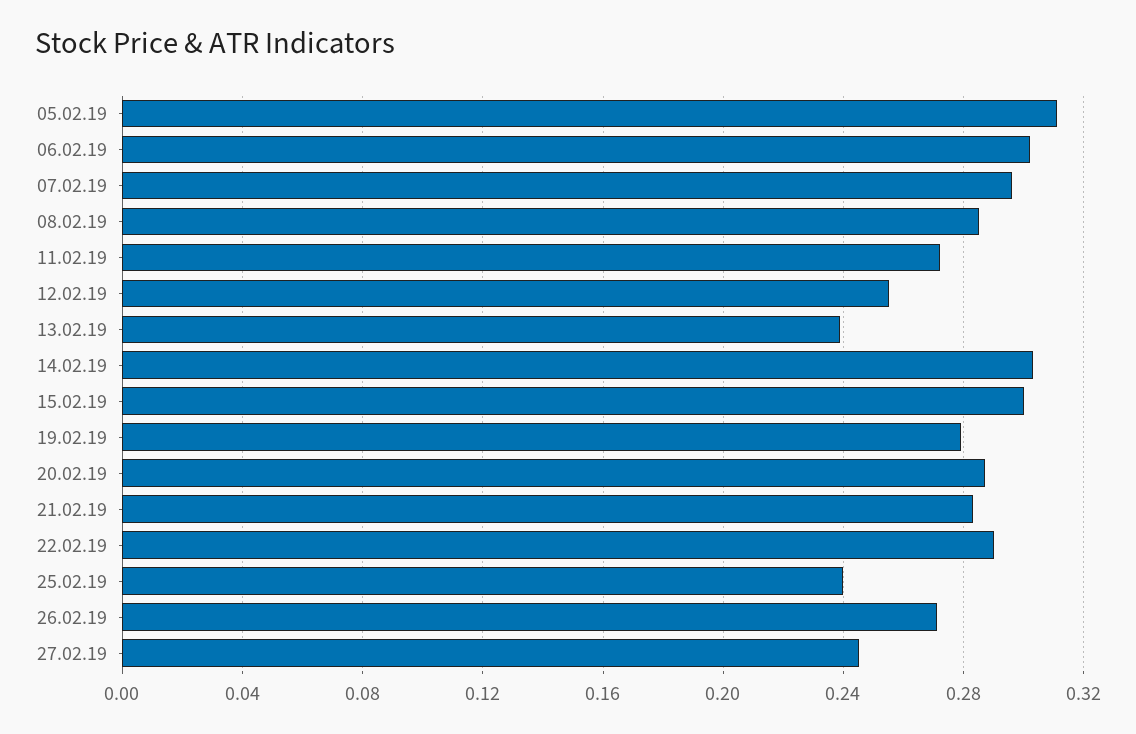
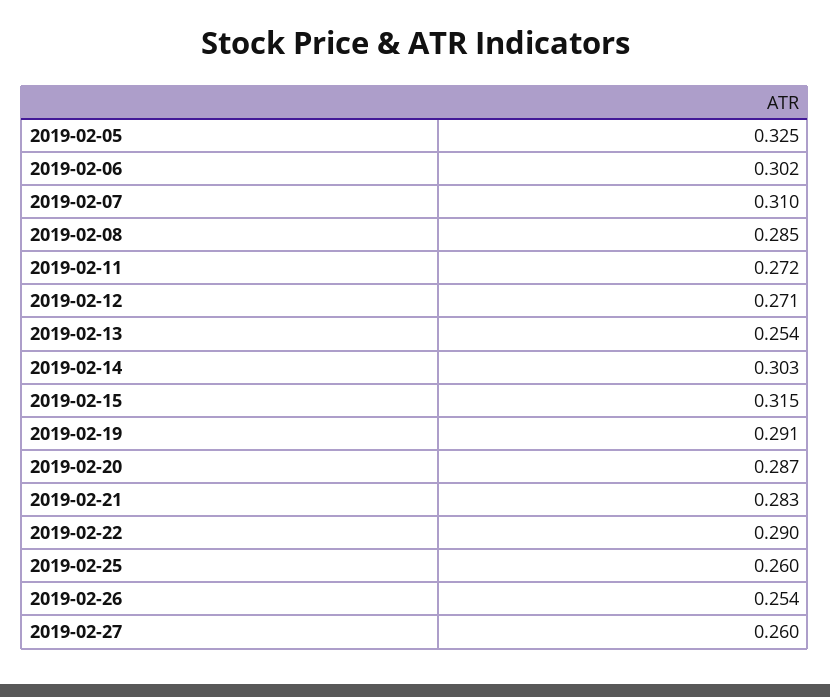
  {
-   "05.02.19": 0.31,
+   "05.02.19": 0.325,
    "06.02.19": 0.302,
-   "07.02.19": 0.295,
+   "07.02.19": 0.31,
    "08.02.19": 0.285,
    "11.02.19": 0.272,
-   "12.02.19": 0.255,
+   "12.02.19": 0.271,
-   "13.02.19": 0.24,
+   "13.02.19": 0.254,
    "14.02.19": 0.303,
-   "15.02.19": 0.3,
+   "15.02.19": 0.315,
-   "19.02.19": 0.28,
+   "19.02.19": 0.291,
    "20.02.19": 0.287,
    "21.02.19": 0.283,
    "22.02.19": 0.29,
-   "25.02.19": 0.24,
+   "25.02.19": 0.26,
-   "26.02.19": 0.27,
+   "26.02.19": 0.254,
-   "27.02.19": 0.245
+   "27.02.19": 0.26
  }

